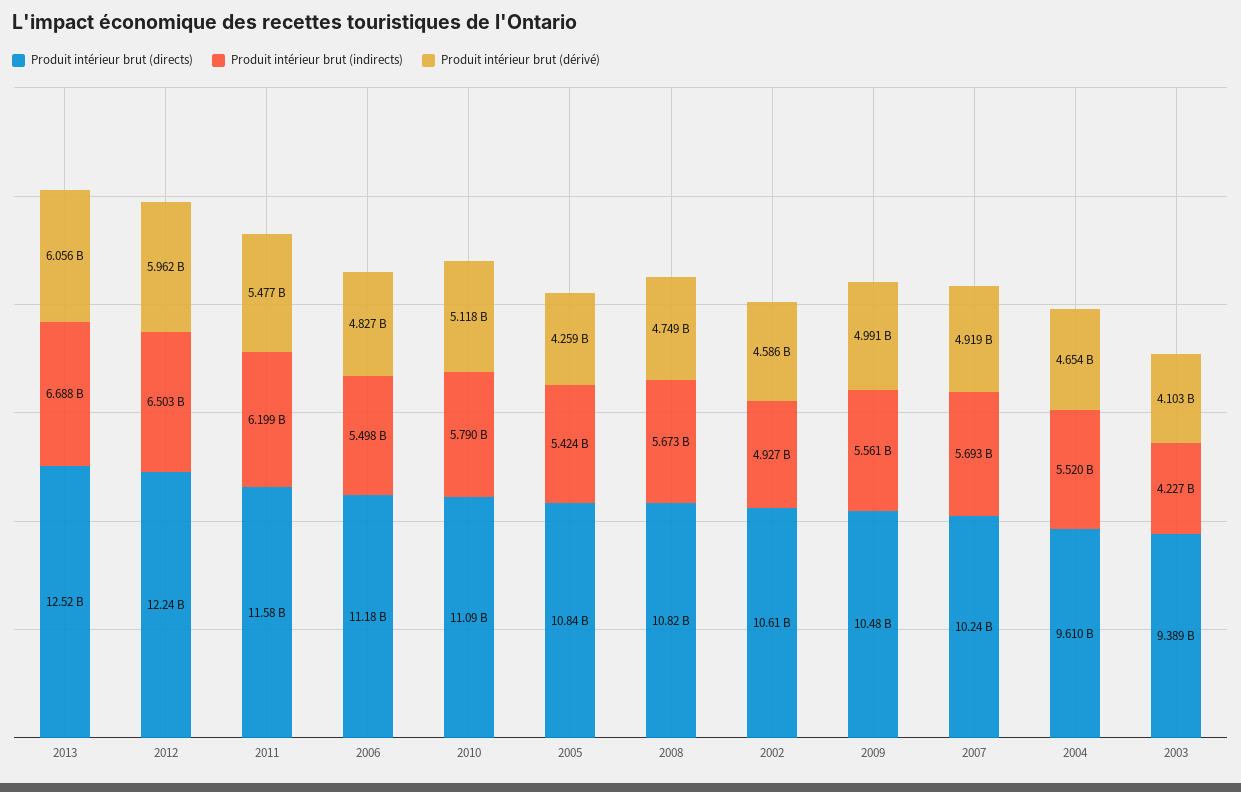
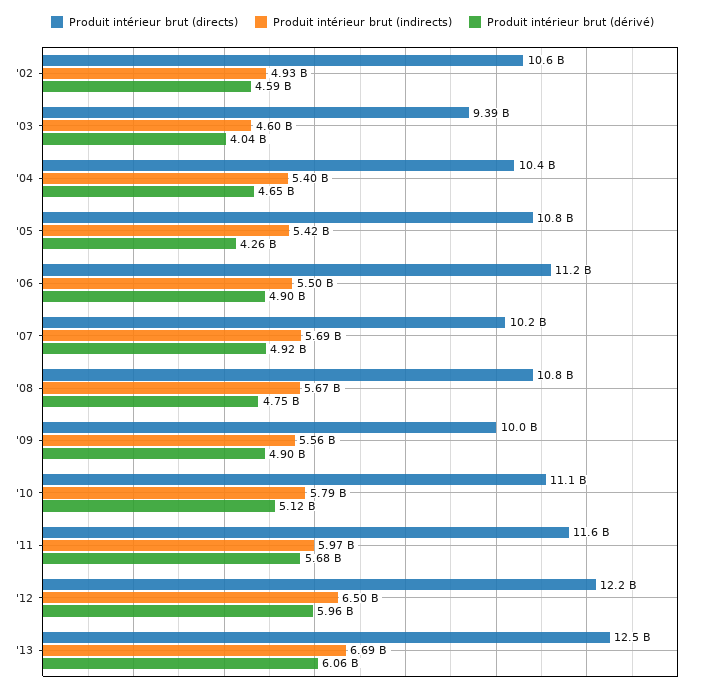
  {
    "Produit intérieur brut (directs)": {
      "2013": 12520000000,
      "2012": 12240000000,
      "2011": 11580000000,
      "2006": 11180000000,
      "2010": 11090000000,
      "2005": 10840000000,
      "2008": 10820000000,
      "2002": 10610000000,
-     "2009": 10480000000,
+     "2009": 10000000000,
      "2007": 10240000000,
-     "2004": 9610000000,
+     "2004": 10400000000,
      "2003": 9389000000
    },
    "Produit intérieur brut (indirects)": {
      "2013": 6688000000,
      "2012": 6503000000,
-     "2011": 6199000000,
+     "2011": 5970000000,
      "2006": 5498000000,
      "2010": 5790000000,
      "2005": 5424000000,
      "2008": 5673000000,
      "2002": 4927000000,
      "2009": 5561000000,
      "2007": 5693000000,
-     "2004": 5520000000,
+     "2004": 5400000000,
-     "2003": 4227000000
+     "2003": 4600000000
    },
    "Produit intérieur brut (dérivé)": {
      "2013": 6056000000,
      "2012": 5962000000,
-     "2011": 5477000000,
+     "2011": 5680000000,
-     "2006": 4827000000,
+     "2006": 4900000000,
      "2010": 5118000000,
      "2005": 4259000000,
      "2008": 4749000000,
      "2002": 4586000000,
-     "2009": 4991000000,
+     "2009": 4900000000,
      "2007": 4919000000,
      "2004": 4654000000,
-     "2003": 4103000000
+     "2003": 4040000000
    }
  }

